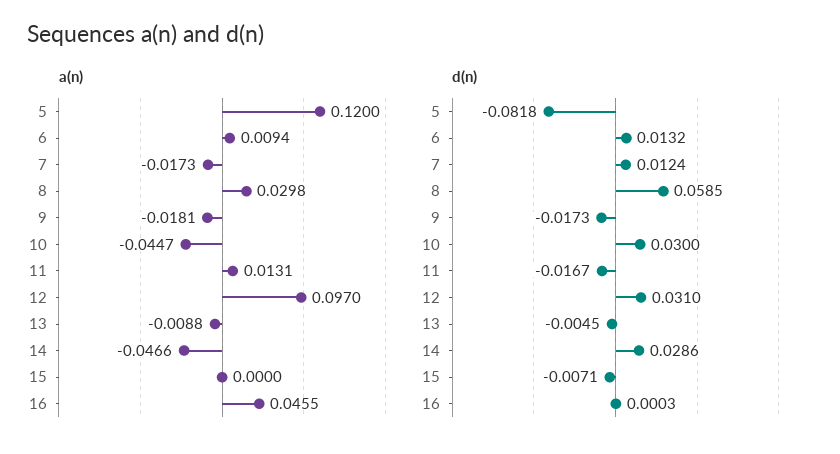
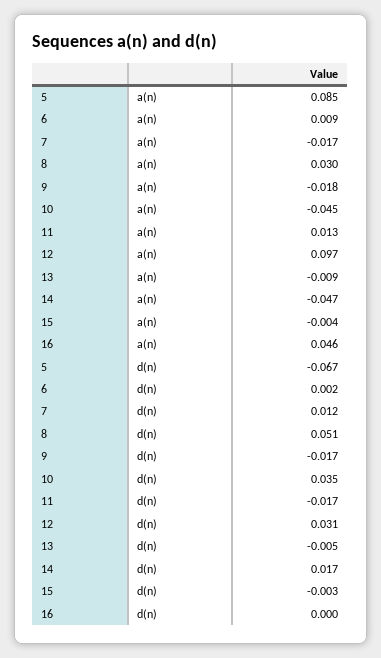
  {
    "a(n)": {
-     "5": 0.12,
+     "5": 0.085,
      "6": 0.0094,
      "7": -0.0173,
      "8": 0.0298,
      "9": -0.0181,
      "10": -0.0447,
      "11": 0.0131,
      "12": 0.097,
      "13": -0.0088,
      "14": -0.0466,
-     "15": 0,
+     "15": -0.004,
      "16": 0.0455
    },
    "d(n)": {
-     "5": -0.0818,
+     "5": -0.067,
-     "6": 0.0132,
+     "6": 0.002,
      "7": 0.0124,
-     "8": 0.0585,
+     "8": 0.051,
      "9": -0.0173,
-     "10": 0.03,
+     "10": 0.035,
      "11": -0.0167,
      "12": 0.031,
      "13": -0.0045,
-     "14": 0.0286,
+     "14": 0.017,
-     "15": -0.0071,
+     "15": -0.003,
      "16": 0.0003
    }
  }

